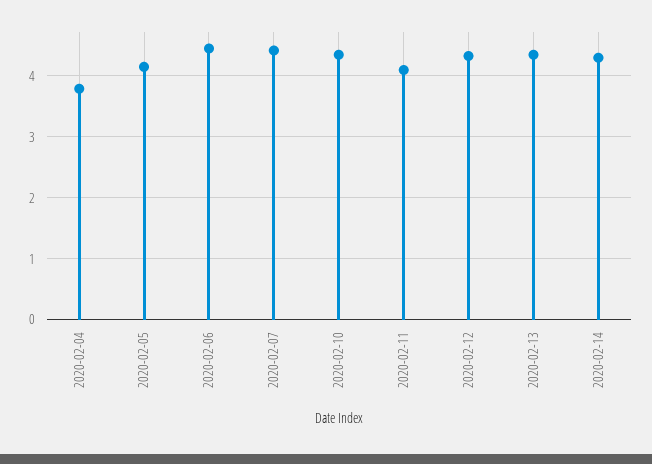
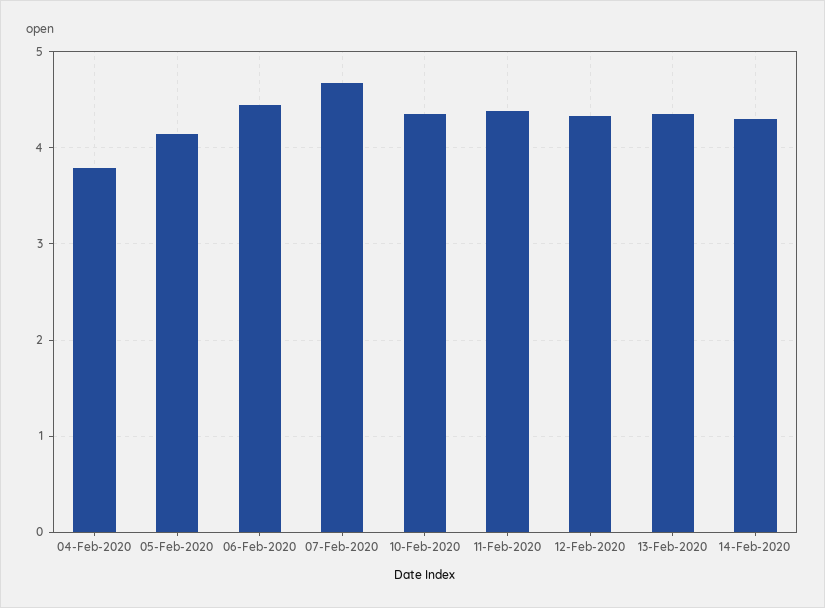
  {
    "2020-02-04": 3.8,
    "2020-02-05": 4.2,
    "2020-02-06": 4.5,
-   "2020-02-07": 4.4,
+   "2020-02-07": 4.7,
    "2020-02-10": 4.4,
-   "2020-02-11": 4.1,
+   "2020-02-11": 4.4,
    "2020-02-12": 4.3,
    "2020-02-13": 4.4,
    "2020-02-14": 4.3
  }

